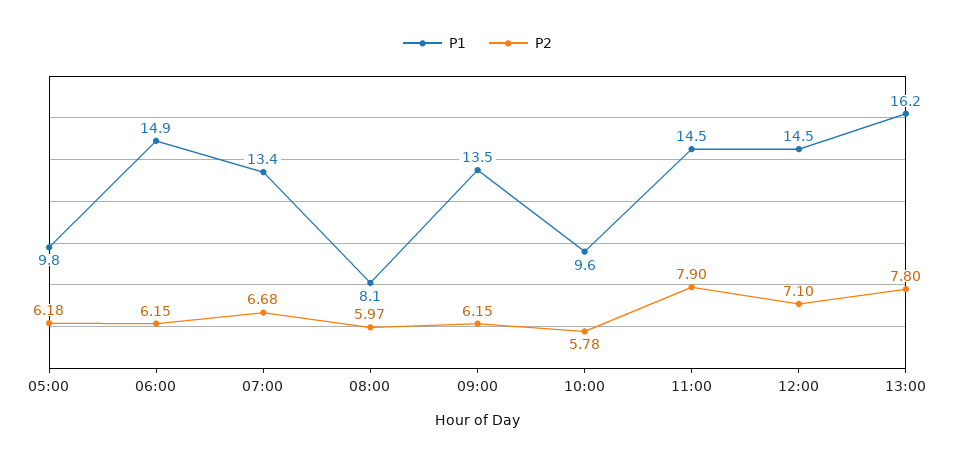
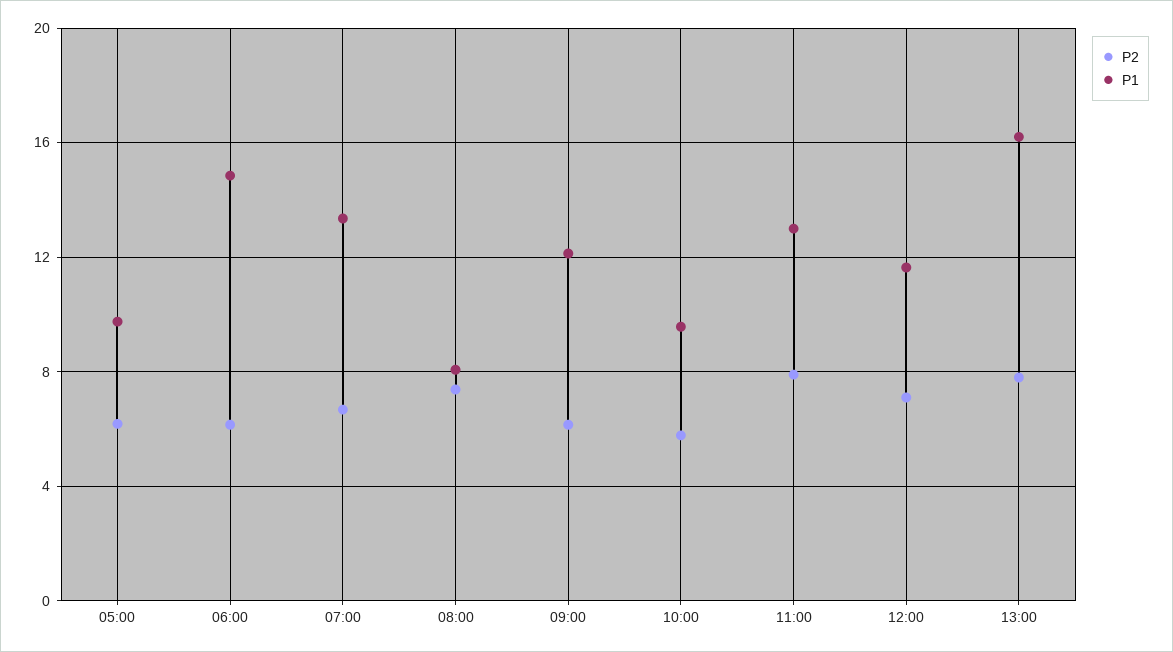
  {
    "P1": {
      "05:00": 9.8,
      "06:00": 14.9,
      "07:00": 13.4,
      "08:00": 8.1,
-     "09:00": 13.5,
+     "09:00": 12,
      "10:00": 9.6,
-     "11:00": 14.5,
+     "11:00": 13,
-     "12:00": 14.5,
+     "12:00": 11.5,
      "13:00": 16.2
    },
    "P2": {
      "05:00": 6.18,
      "06:00": 6.15,
      "07:00": 6.68,
-     "08:00": 5.97,
+     "08:00": 7.5,
      "09:00": 6.15,
      "10:00": 5.78,
      "11:00": 7.9,
      "12:00": 7.1,
      "13:00": 7.8
    }
  }

